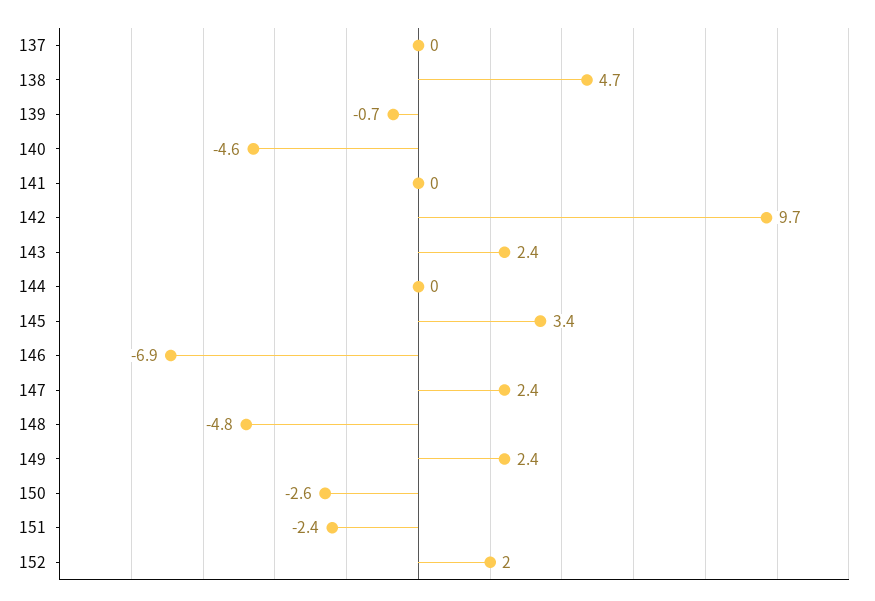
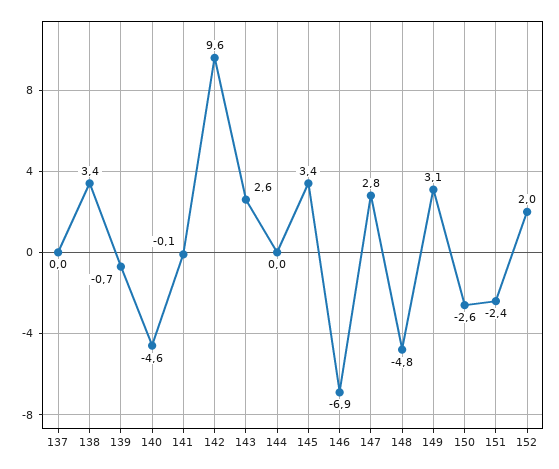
  {
    "137": 0,
-   "138": 4.7,
+   "138": 3.4,
    "139": -0.7,
    "140": -4.6,
-   "141": 0,
+   "141": -0.1,
-   "142": 9.7,
+   "142": 9.6,
-   "143": 2.4,
+   "143": 2.6,
    "144": 0,
    "145": 3.4,
    "146": -6.9,
-   "147": 2.4,
+   "147": 2.8,
    "148": -4.8,
-   "149": 2.4,
+   "149": 3.1,
    "150": -2.6,
    "151": -2.4,
    "152": 2
  }

